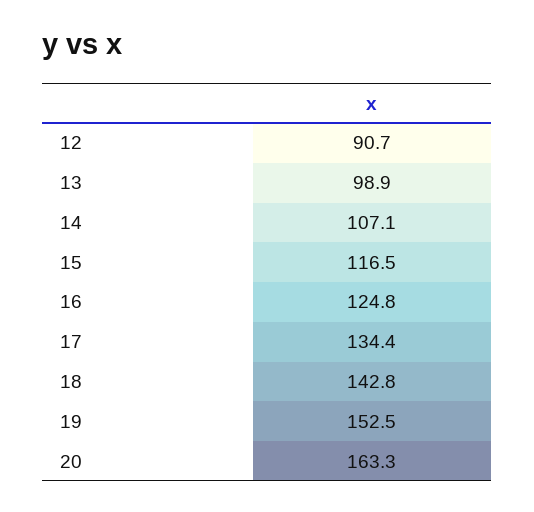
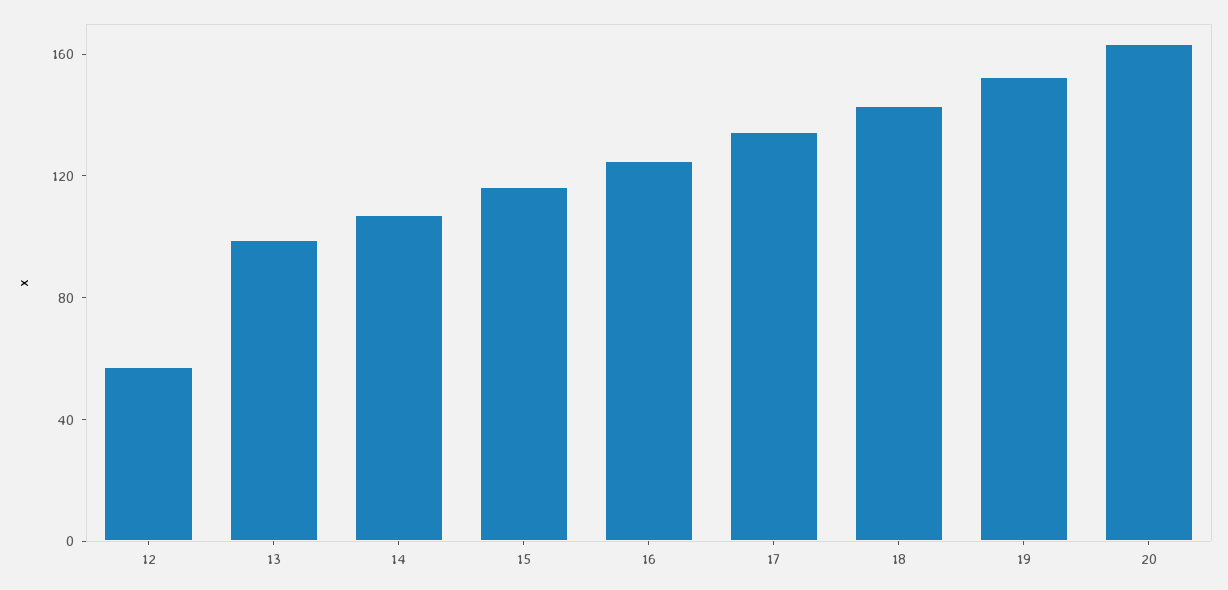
  {
-   "12": 90.7,
+   "12": 60,
    "13": 98.9,
    "14": 107.1,
    "15": 116.5,
    "16": 124.8,
    "17": 134.4,
    "18": 142.8,
    "19": 152.5,
    "20": 163.3
  }

